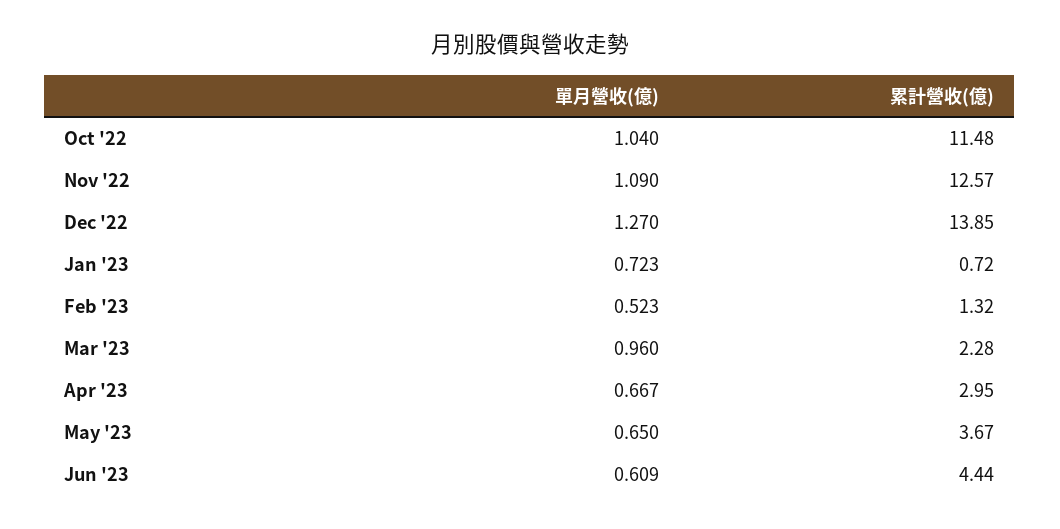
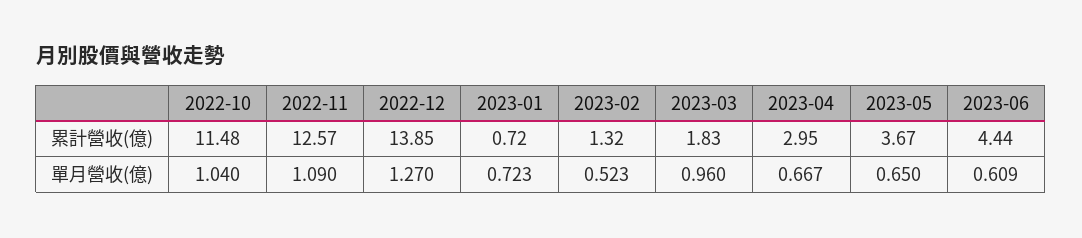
  {
    "單月營收(億)": {
      "Oct '22": 1.04,
      "Nov '22": 1.09,
      "Dec '22": 1.27,
      "Jan '23": 0.723,
      "Feb '23": 0.523,
      "Mar '23": 0.96,
      "Apr '23": 0.667,
      "May '23": 0.65,
      "Jun '23": 0.609
    },
    "累計營收(億)": {
      "Oct '22": 11.48,
      "Nov '22": 12.57,
      "Dec '22": 13.85,
      "Jan '23": 0.72,
      "Feb '23": 1.32,
-     "Mar '23": 2.28,
+     "Mar '23": 1.83,
      "Apr '23": 2.95,
      "May '23": 3.67,
      "Jun '23": 4.44
    }
  }

